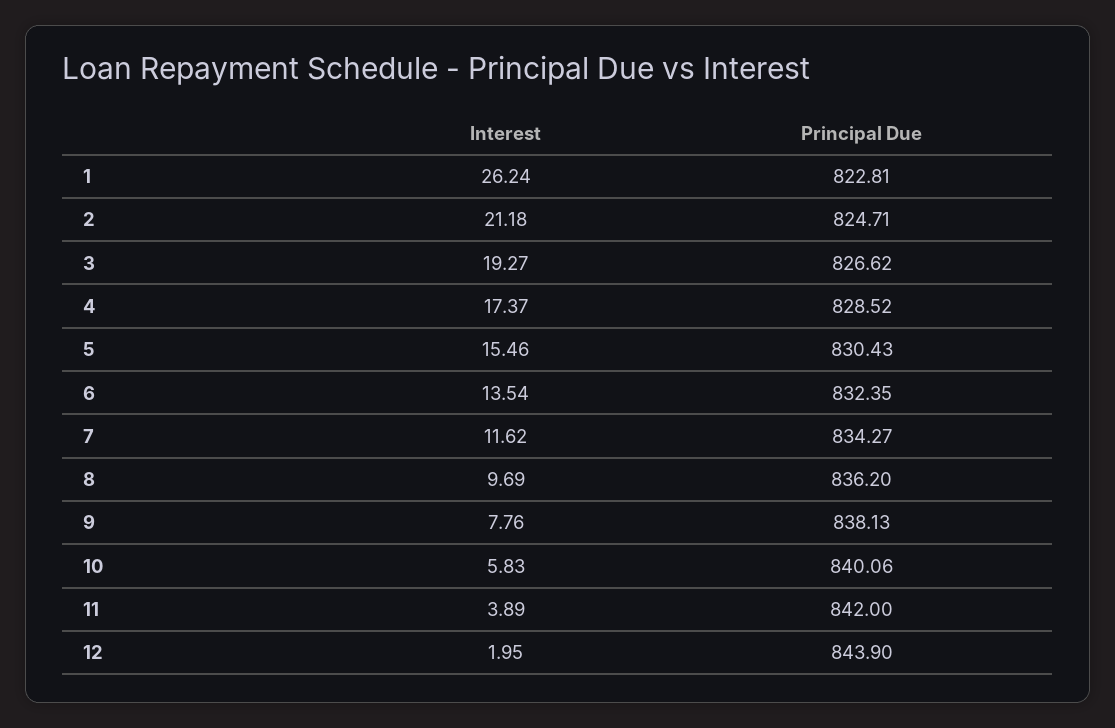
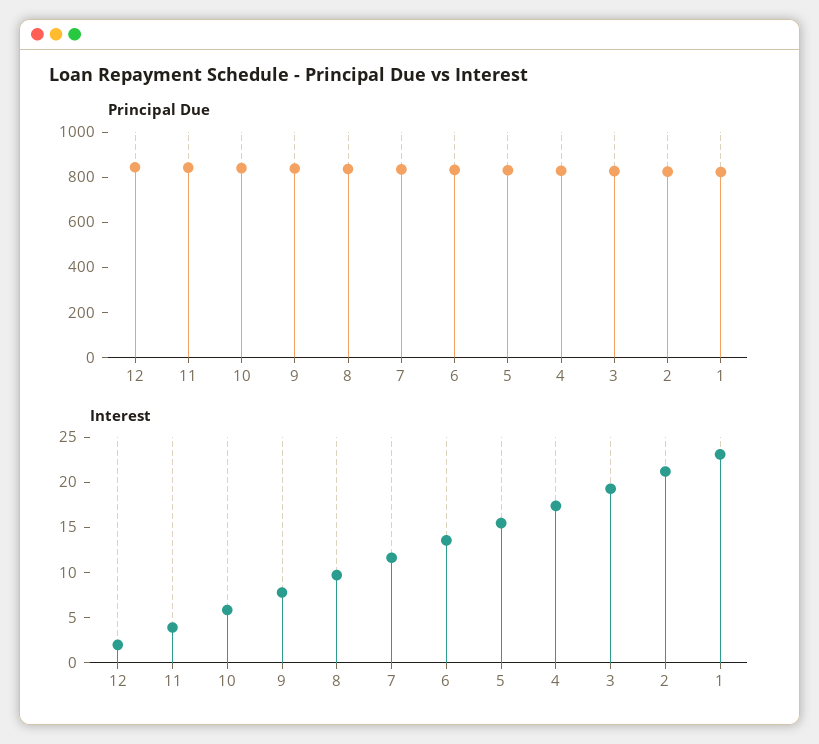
  {
    "Interest": {
-     "1": 26.24,
+     "1": 23,
      "2": 21.18,
      "3": 19.27,
      "4": 17.37,
      "5": 15.46,
      "6": 13.54,
      "7": 11.62,
      "8": 9.69,
      "9": 7.76,
      "10": 5.83,
      "11": 3.89,
      "12": 1.95
    },
    "Principal Due": {
      "1": 822.81,
      "2": 824.71,
      "3": 826.62,
      "4": 828.52,
      "5": 830.43,
      "6": 832.35,
      "7": 834.27,
      "8": 836.2,
      "9": 838.13,
      "10": 840.06,
      "11": 842,
      "12": 843.9
    }
  }

